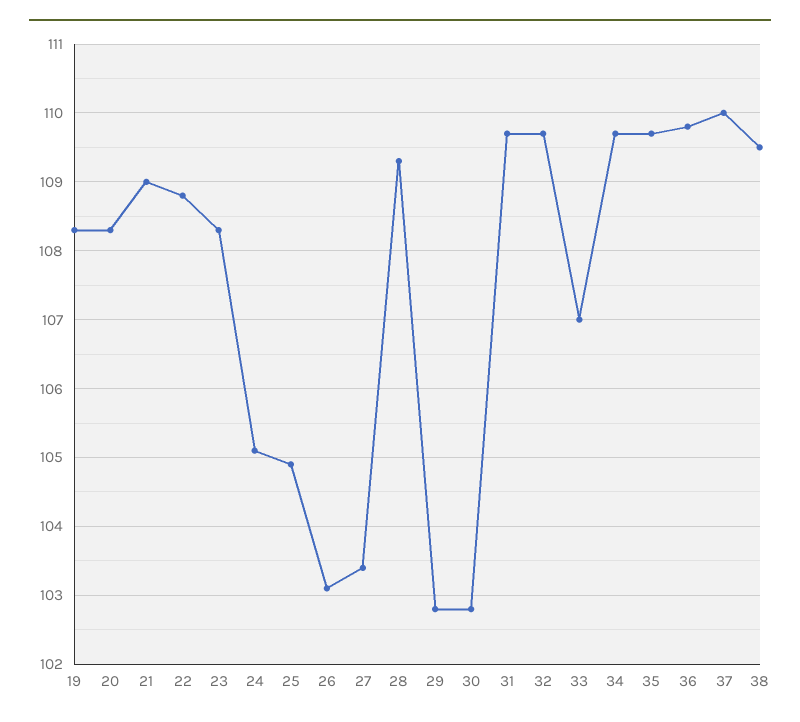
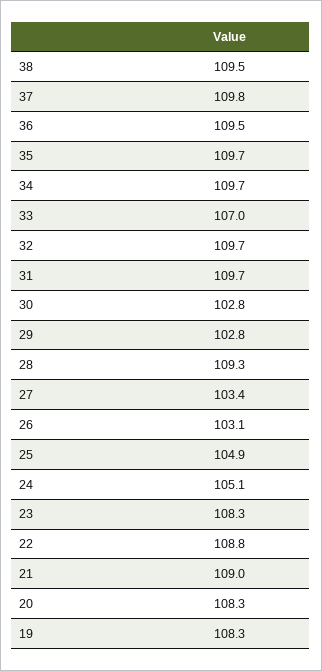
  {
    "19": 108.3,
    "20": 108.3,
    "21": 109,
    "22": 108.8,
    "23": 108.3,
    "24": 105.1,
    "25": 104.9,
    "26": 103.1,
    "27": 103.4,
    "28": 109.3,
    "29": 102.8,
    "30": 102.8,
    "31": 109.7,
    "32": 109.7,
    "33": 107,
    "34": 109.7,
    "35": 109.7,
-   "36": 109.8,
+   "36": 109.5,
-   "37": 110,
+   "37": 109.8,
    "38": 109.5
  }

